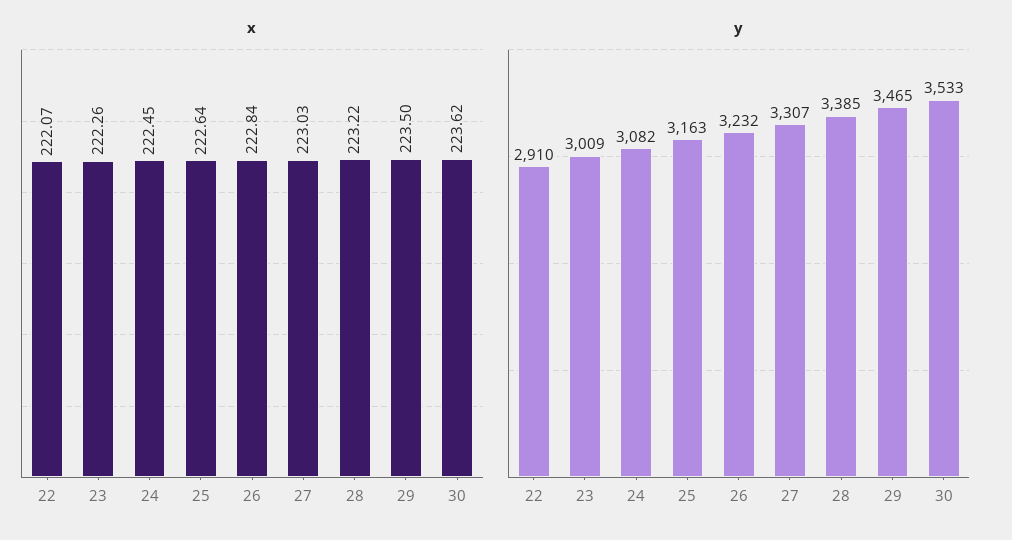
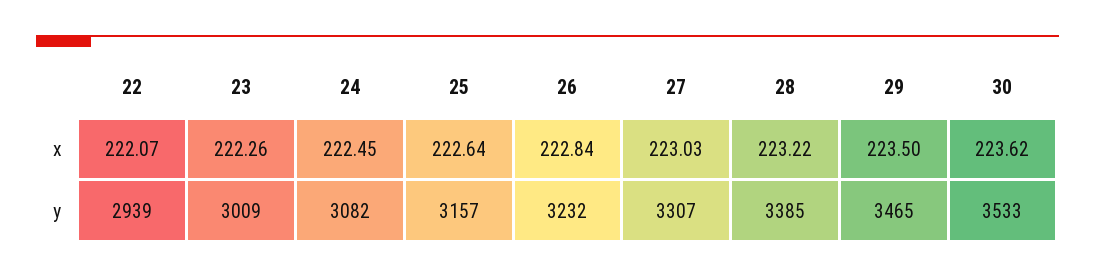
  {
    "x": {
      "22": 222.07,
      "23": 222.26,
      "24": 222.45,
      "25": 222.64,
      "26": 222.84,
      "27": 223.03,
      "28": 223.22,
      "29": 223.5,
      "30": 223.62
    },
    "y": {
-     "22": 2910,
+     "22": 2939,
      "23": 3009,
      "24": 3082,
-     "25": 3163,
+     "25": 3157,
      "26": 3232,
      "27": 3307,
      "28": 3385,
      "29": 3465,
      "30": 3533
    }
  }

